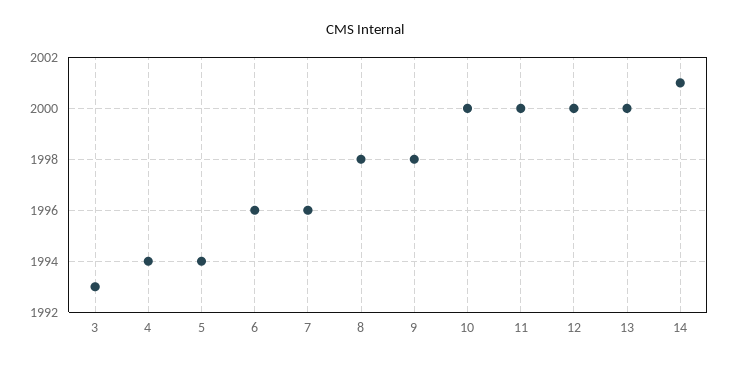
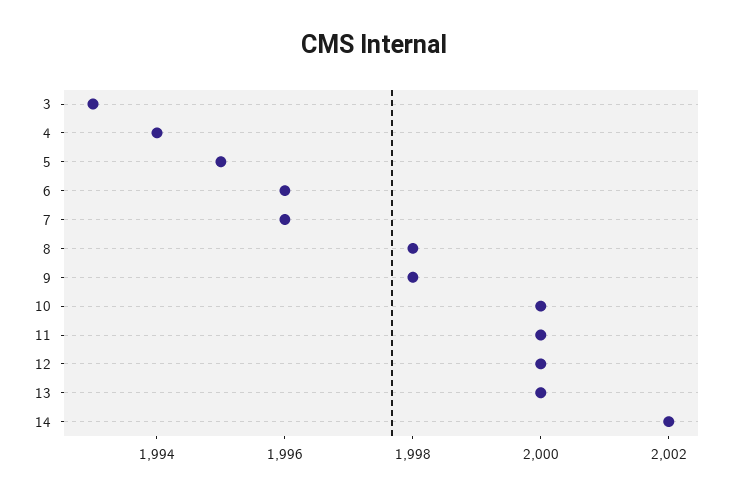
  {
    "3": 1993,
    "4": 1994,
-   "5": 1994,
+   "5": 1995,
    "6": 1996,
    "7": 1996,
    "8": 1998,
    "9": 1998,
    "10": 2000,
    "11": 2000,
    "12": 2000,
    "13": 2000,
-   "14": 2001
+   "14": 2002
  }

